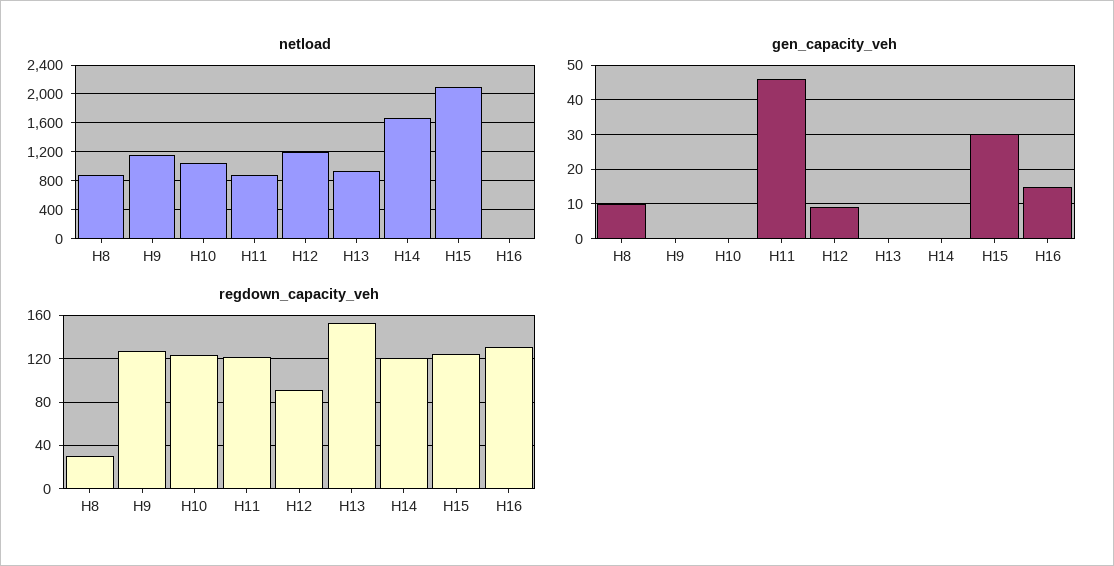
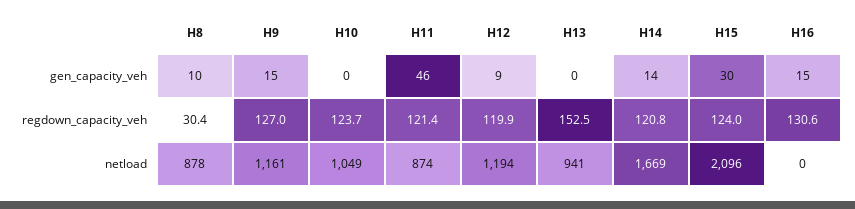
  {
    "netload": {
      "H8": 878,
      "H9": 1161,
      "H10": 1049,
      "H11": 874,
      "H12": 1194,
      "H13": 941,
      "H14": 1669,
      "H15": 2096,
      "H16": 0
    },
    "gen_capacity_veh": {
      "H8": 10,
-     "H9": 0,
+     "H9": 15,
      "H10": 0,
      "H11": 46,
      "H12": 9,
      "H13": 0,
-     "H14": 0,
+     "H14": 14,
      "H15": 30,
      "H16": 15
    },
    "regdown_capacity_veh": {
      "H8": 30.4,
      "H9": 127,
      "H10": 123.7,
      "H11": 121.4,
-     "H12": 90,
+     "H12": 119.9,
      "H13": 152.5,
      "H14": 120.8,
      "H15": 124,
      "H16": 130.6
    }
  }

